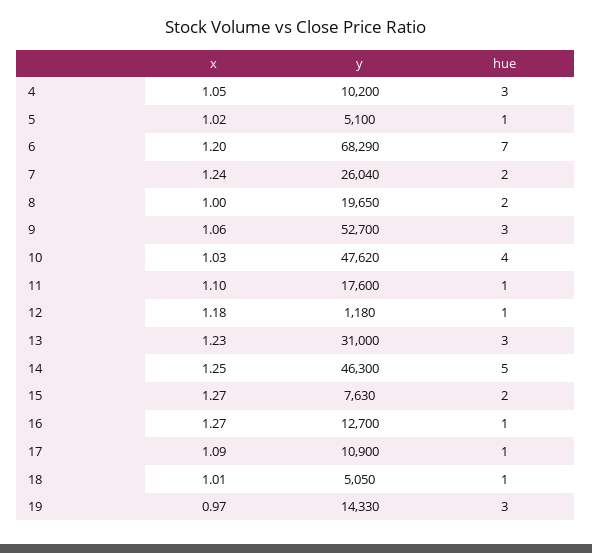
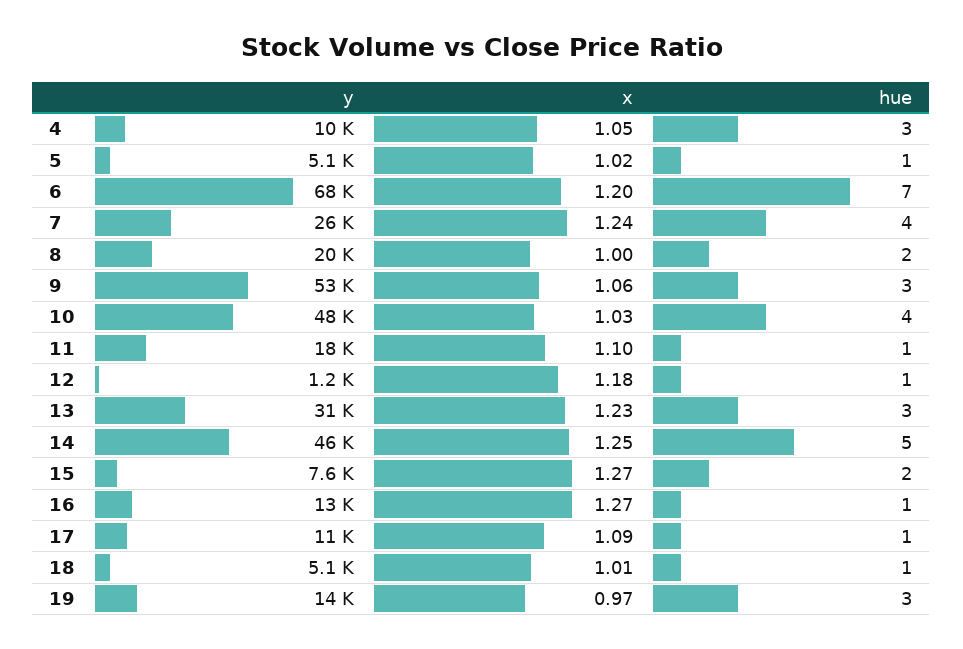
  {
    "x": {
      "4": 1.05,
      "5": 1.02,
      "6": 1.2,
      "7": 1.24,
      "8": 1,
      "9": 1.06,
      "10": 1.03,
      "11": 1.1,
      "12": 1.18,
      "13": 1.23,
      "14": 1.25,
      "15": 1.27,
      "16": 1.27,
      "17": 1.09,
      "18": 1.01,
      "19": 0.97
    },
    "y": {
      "4": 10200,
      "5": 5100,
      "6": 68290,
      "7": 26040,
      "8": 19650,
      "9": 52700,
      "10": 47620,
      "11": 17600,
      "12": 1180,
      "13": 31000,
      "14": 46300,
      "15": 7630,
      "16": 12700,
      "17": 10900,
      "18": 5050,
      "19": 14330
    },
    "hue": {
      "4": 3,
      "5": 1,
      "6": 7,
-     "7": 2,
+     "7": 4,
      "8": 2,
      "9": 3,
      "10": 4,
      "11": 1,
      "12": 1,
      "13": 3,
      "14": 5,
      "15": 2,
      "16": 1,
      "17": 1,
      "18": 1,
      "19": 3
    }
  }

